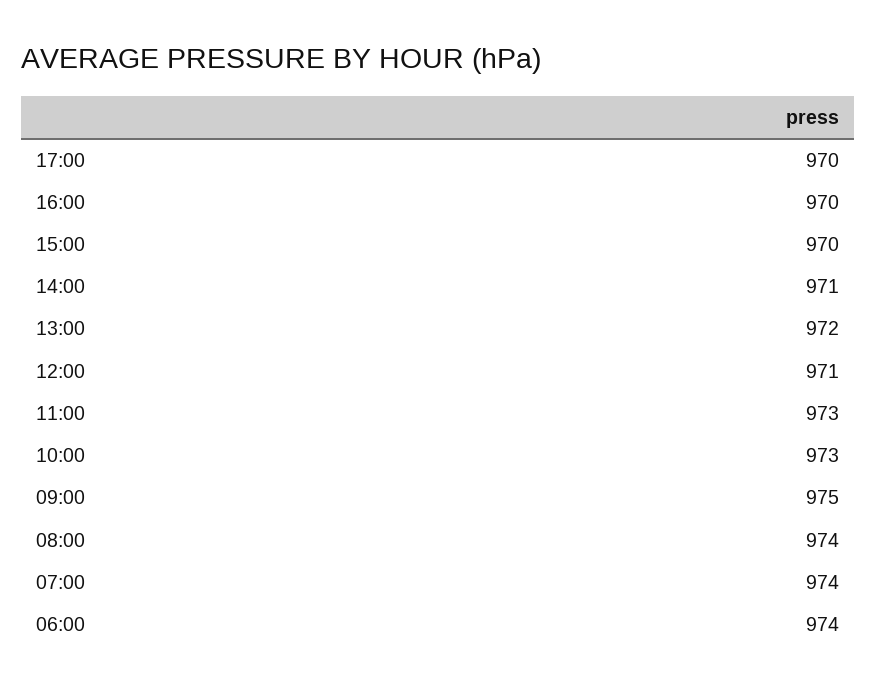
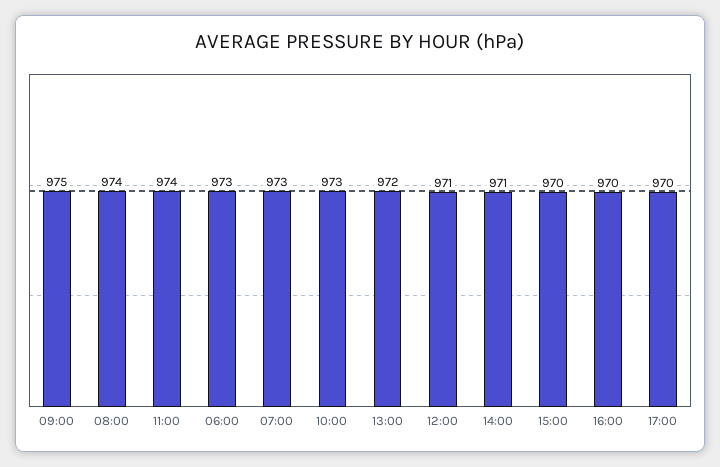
  {
    "17:00": 970,
    "16:00": 970,
    "15:00": 970,
    "14:00": 971,
    "13:00": 972,
    "12:00": 971,
-   "11:00": 973,
+   "11:00": 974,
    "10:00": 973,
    "09:00": 975,
    "08:00": 974,
-   "07:00": 974,
+   "07:00": 973,
-   "06:00": 974
+   "06:00": 973
  }

